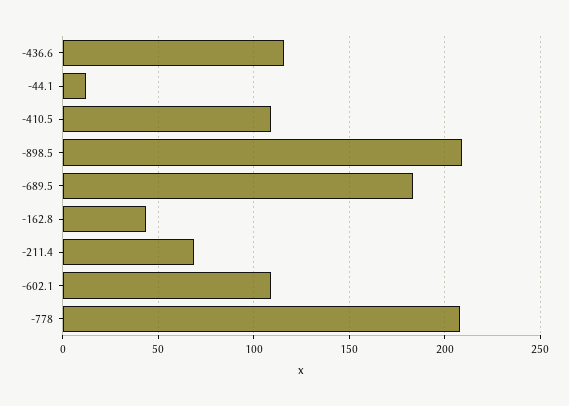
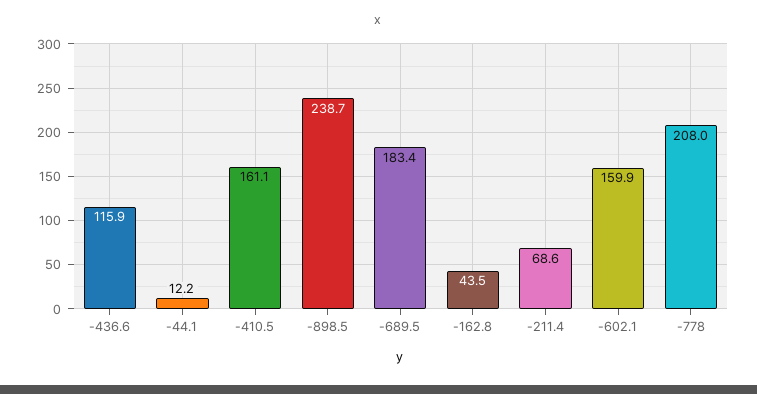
  {
    "-436.6": 115.9,
    "-44.1": 12.2,
-   "-410.5": 110,
+   "-410.5": 161.1,
-   "-898.5": 210,
+   "-898.5": 238.7,
    "-689.5": 183.4,
    "-162.8": 43.5,
    "-211.4": 68.6,
-   "-602.1": 110,
+   "-602.1": 159.9,
    "-778": 208
  }

